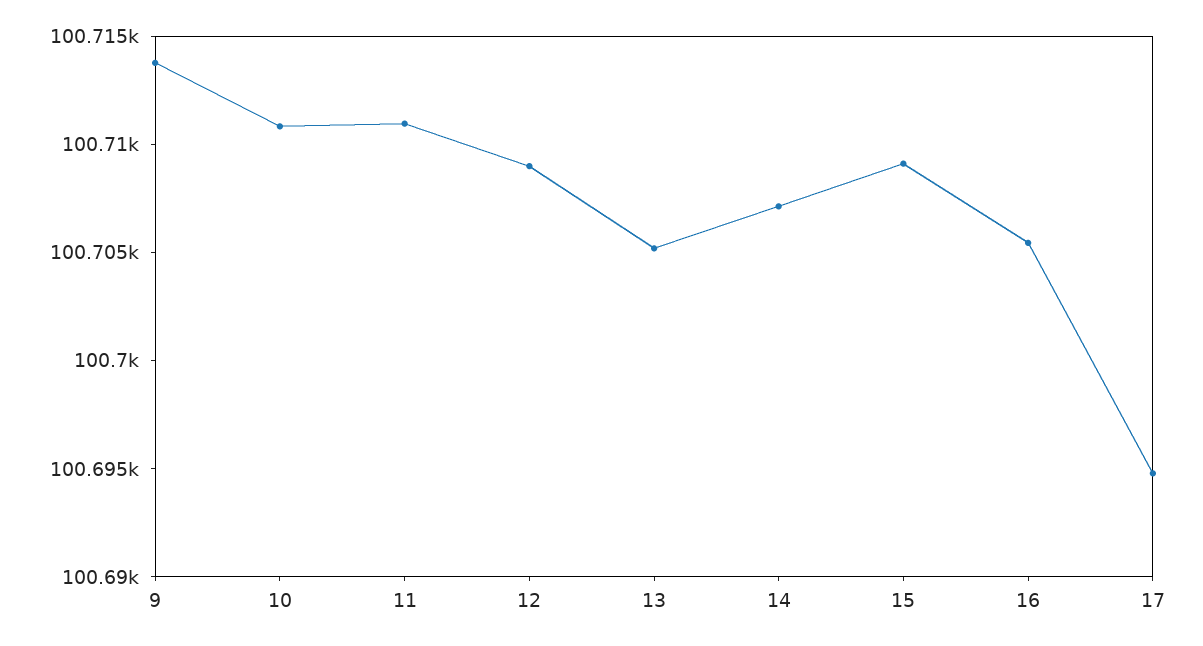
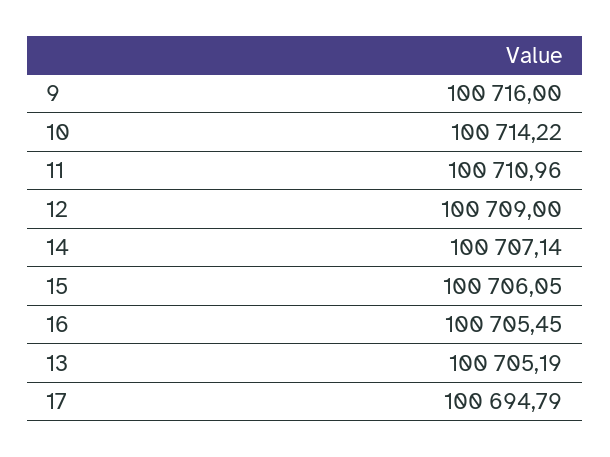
  {
-   "9": 100714,
+   "9": 100716,
-   "10": 100711,
+   "10": 100714.22,
    "11": 100710.96,
    "12": 100709,
    "13": 100705.19,
    "14": 100707.14,
-   "15": 100709,
+   "15": 100706.05,
    "16": 100705.45,
    "17": 100694.79
  }

